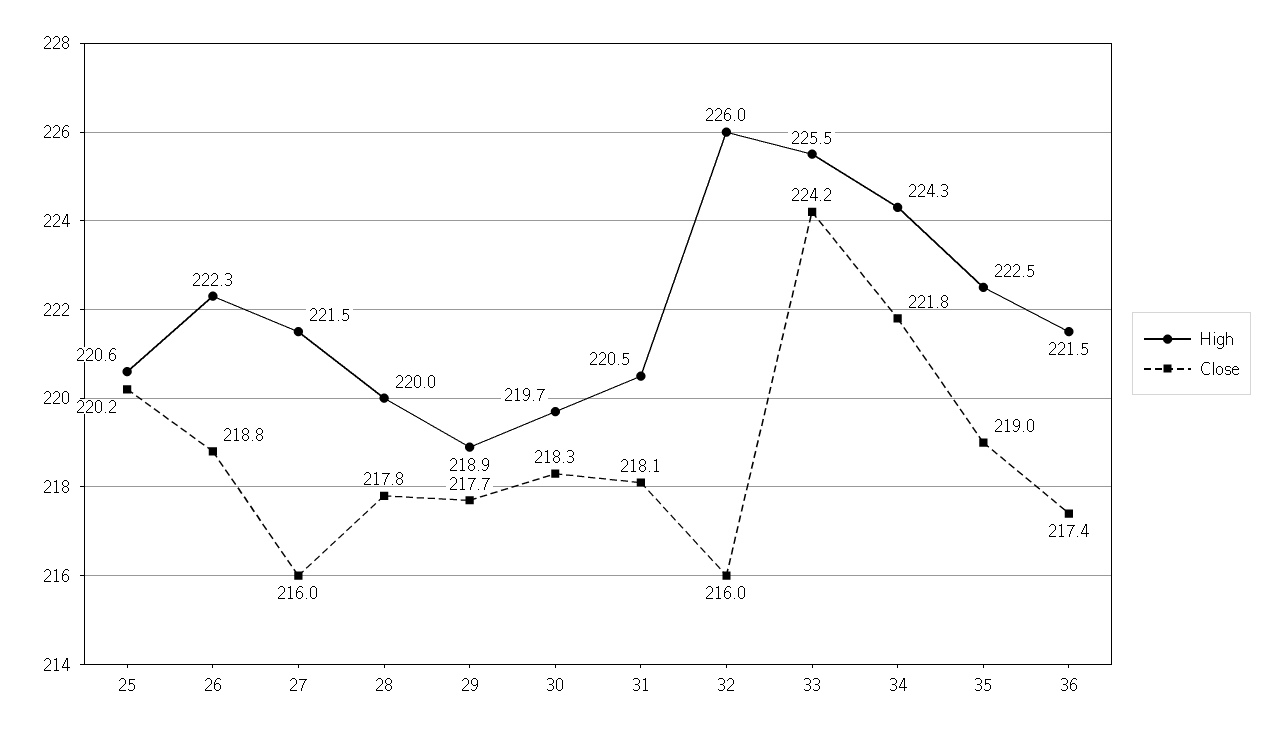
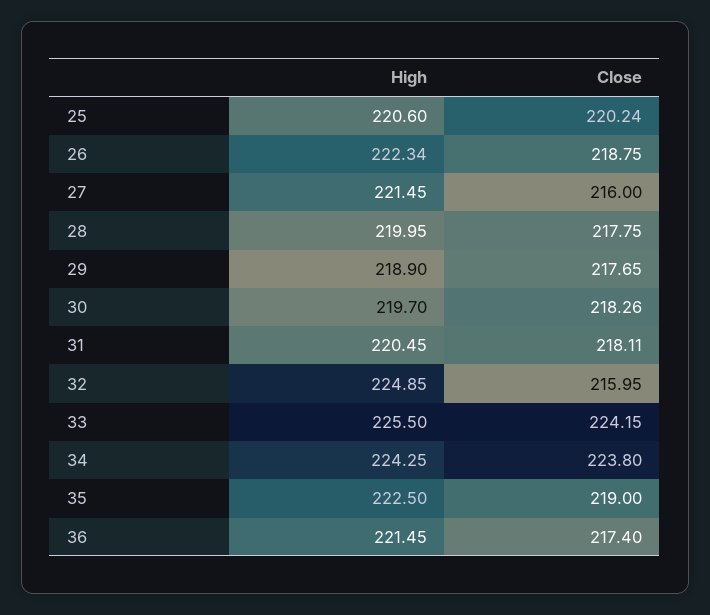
  {
    "High": {
      "25": 220.6,
      "26": 222.34,
      "27": 221.45,
      "28": 219.95,
      "29": 218.9,
      "30": 219.7,
      "31": 220.45,
-     "32": 226,
+     "32": 224.85,
      "33": 225.5,
      "34": 224.25,
      "35": 222.5,
      "36": 221.45
    },
    "Close": {
      "25": 220.24,
      "26": 218.75,
      "27": 216,
      "28": 217.75,
      "29": 217.65,
      "30": 218.26,
      "31": 218.11,
      "32": 215.95,
      "33": 224.15,
-     "34": 221.8,
+     "34": 223.8,
      "35": 219,
      "36": 217.4
    }
  }

